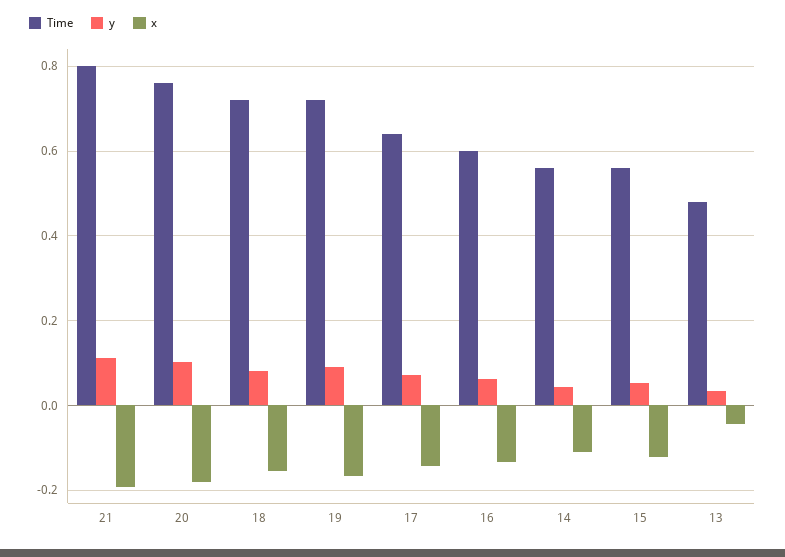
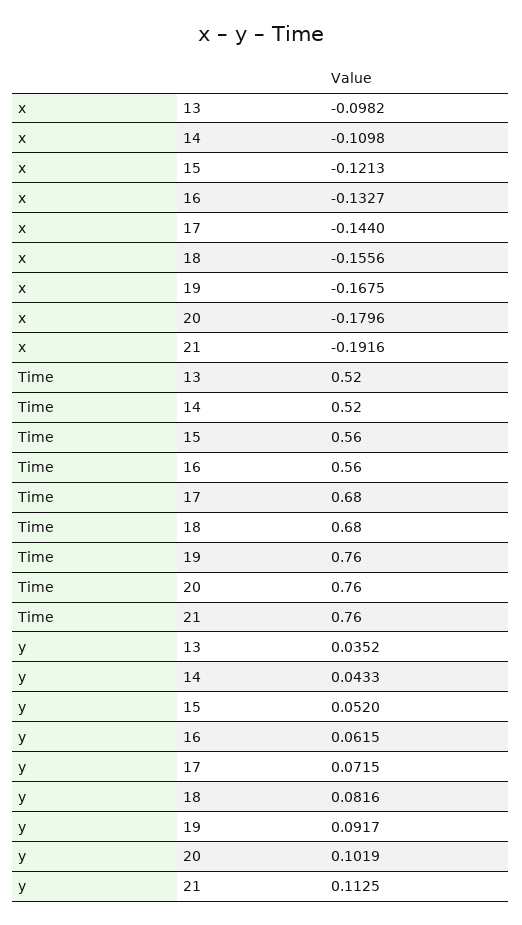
  {
    "Time": {
-     "21": 0.8,
+     "21": 0.76,
      "20": 0.76,
-     "18": 0.72,
+     "18": 0.68,
-     "19": 0.72,
+     "19": 0.76,
-     "17": 0.64,
+     "17": 0.68,
-     "16": 0.6,
+     "16": 0.56,
-     "14": 0.56,
+     "14": 0.52,
      "15": 0.56,
-     "13": 0.48
+     "13": 0.52
    },
    "y": {
      "21": 0.1125,
      "20": 0.1019,
      "18": 0.0816,
      "19": 0.0917,
      "17": 0.0715,
      "16": 0.0615,
      "14": 0.0433,
      "15": 0.052,
      "13": 0.0352
    },
    "x": {
      "21": -0.1916,
      "20": -0.1796,
      "18": -0.1556,
      "19": -0.1675,
      "17": -0.144,
      "16": -0.1327,
      "14": -0.1098,
      "15": -0.1213,
-     "13": -0.04
+     "13": -0.0982
    }
  }

